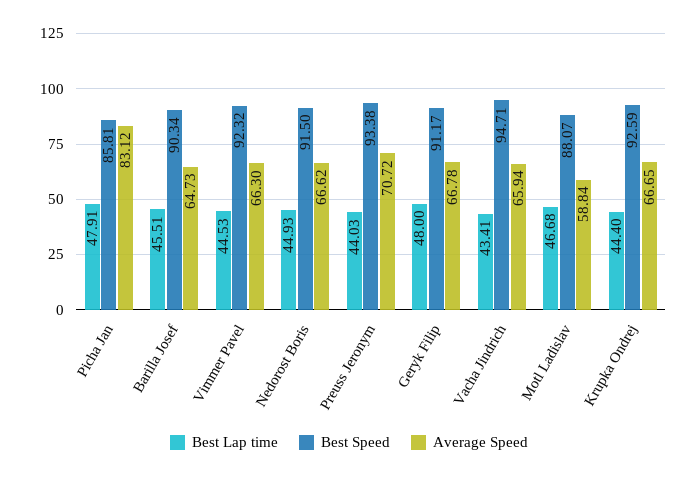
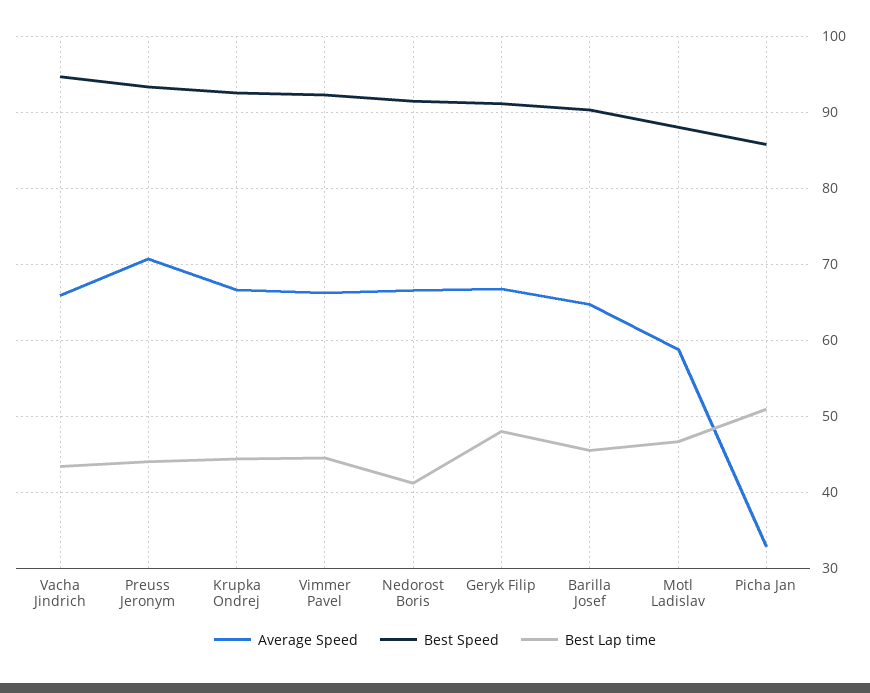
  {
    "Best Lap time": {
-     "Picha Jan": 47.91,
+     "Picha Jan": 51,
      "Barilla Josef": 45.51,
      "Vimmer Pavel": 44.53,
-     "Nedorost Boris": 44.93,
+     "Nedorost Boris": 41,
      "Preuss Jeronym": 44.03,
      "Geryk Filip": 48,
      "Vacha Jindrich": 43.41,
      "Motl Ladislav": 46.68,
      "Krupka Ondrej": 44.4
    },
    "Best Speed": {
      "Picha Jan": 85.81,
      "Barilla Josef": 90.34,
      "Vimmer Pavel": 92.32,
      "Nedorost Boris": 91.5,
      "Preuss Jeronym": 93.38,
      "Geryk Filip": 91.17,
      "Vacha Jindrich": 94.71,
      "Motl Ladislav": 88.07,
      "Krupka Ondrej": 92.59
    },
    "Average Speed": {
-     "Picha Jan": 83.12,
+     "Picha Jan": 33,
      "Barilla Josef": 64.73,
      "Vimmer Pavel": 66.3,
      "Nedorost Boris": 66.62,
      "Preuss Jeronym": 70.72,
      "Geryk Filip": 66.78,
      "Vacha Jindrich": 65.94,
      "Motl Ladislav": 58.84,
      "Krupka Ondrej": 66.65
    }
  }

